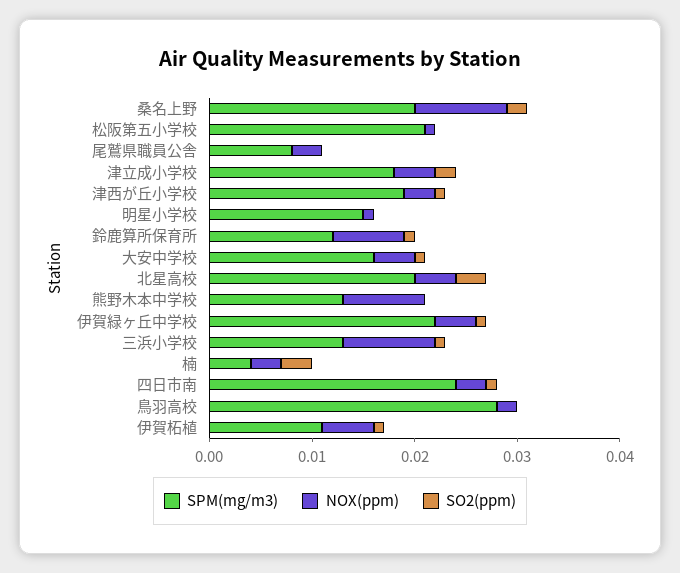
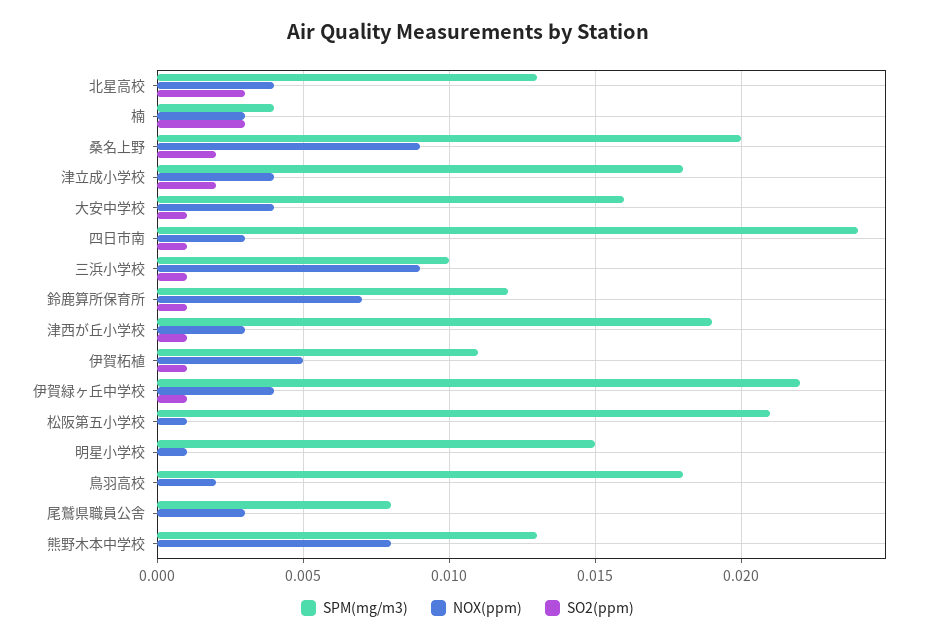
  {
    "SPM(mg/m3)": {
      "桑名上野": 0.02,
      "松阪第五小学校": 0.021,
      "尾鷲県職員公舎": 0.008,
      "津立成小学校": 0.018,
      "津西が丘小学校": 0.019,
      "明星小学校": 0.015,
      "鈴鹿算所保育所": 0.012,
      "大安中学校": 0.016,
-     "北星高校": 0.02,
+     "北星高校": 0.013,
      "熊野木本中学校": 0.013,
      "伊賀緑ヶ丘中学校": 0.022,
-     "三浜小学校": 0.013,
+     "三浜小学校": 0.01,
      "楠": 0.004,
      "四日市南": 0.024,
-     "鳥羽高校": 0.028,
+     "鳥羽高校": 0.018,
      "伊賀柘植": 0.011
    },
    "NOX(ppm)": {
      "桑名上野": 0.009,
      "松阪第五小学校": 0.001,
      "尾鷲県職員公舎": 0.003,
      "津立成小学校": 0.004,
      "津西が丘小学校": 0.003,
      "明星小学校": 0.001,
      "鈴鹿算所保育所": 0.007,
      "大安中学校": 0.004,
      "北星高校": 0.004,
      "熊野木本中学校": 0.008,
      "伊賀緑ヶ丘中学校": 0.004,
      "三浜小学校": 0.009,
      "楠": 0.003,
      "四日市南": 0.003,
      "鳥羽高校": 0.002,
      "伊賀柘植": 0.005
    },
    "SO2(ppm)": {
      "桑名上野": 0.002,
      "松阪第五小学校": 0,
      "尾鷲県職員公舎": 0,
      "津立成小学校": 0.002,
      "津西が丘小学校": 0.001,
      "明星小学校": 0,
      "鈴鹿算所保育所": 0.001,
      "大安中学校": 0.001,
      "北星高校": 0.003,
      "熊野木本中学校": 0,
      "伊賀緑ヶ丘中学校": 0.001,
      "三浜小学校": 0.001,
      "楠": 0.003,
      "四日市南": 0.001,
      "鳥羽高校": 0,
      "伊賀柘植": 0.001
    }
  }

